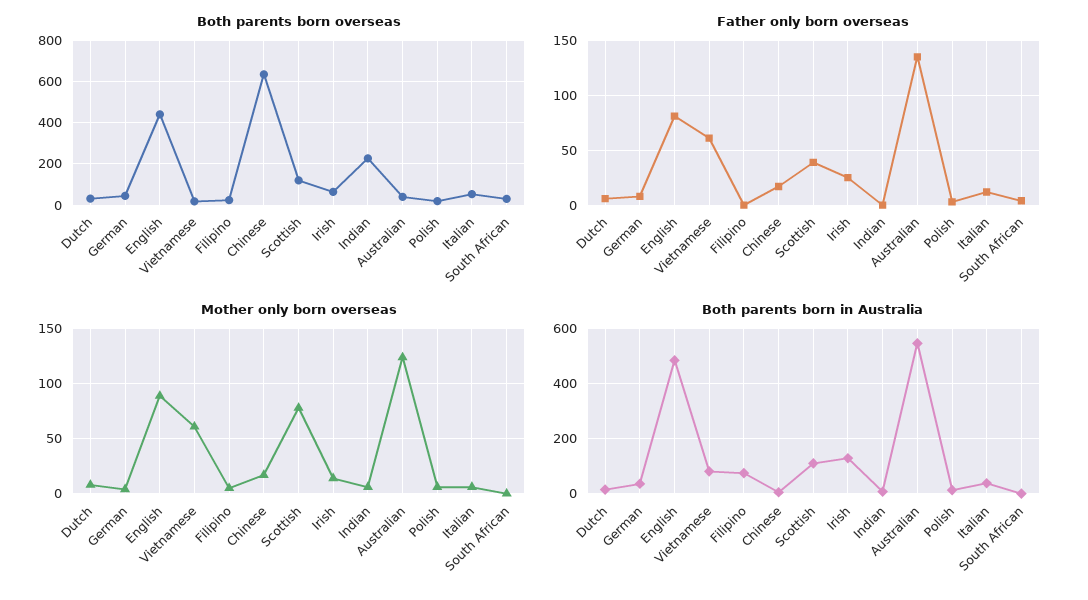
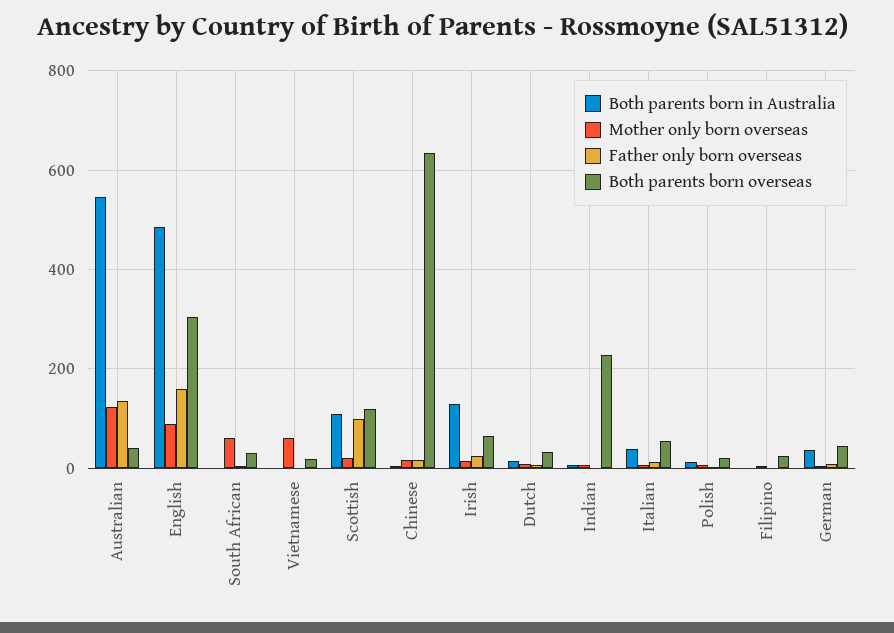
  {
    "Both parents born overseas": {
      "Dutch": 40,
      "German": 40,
-     "English": 450,
+     "English": 300,
      "Vietnamese": 20,
      "Filipino": 20,
      "Chinese": 640,
      "Scottish": 120,
      "Irish": 60,
      "Indian": 220,
      "Australian": 40,
      "Polish": 20,
      "Italian": 60,
      "South African": 40
    },
    "Father only born overseas": {
      "Dutch": 10,
      "German": 10,
-     "English": 80,
+     "English": 160,
-     "Vietnamese": 60,
+     "Vietnamese": 0,
      "Filipino": 0,
      "Chinese": 20,
-     "Scottish": 40,
+     "Scottish": 100,
      "Irish": 30,
      "Indian": 0,
      "Australian": 140,
      "Polish": 0,
      "Italian": 10,
      "South African": 0
    },
    "Mother only born overseas": {
      "Dutch": 10,
      "German": 0,
      "English": 90,
      "Vietnamese": 60,
      "Filipino": 10,
      "Chinese": 20,
-     "Scottish": 80,
+     "Scottish": 20,
      "Irish": 10,
      "Indian": 10,
      "Australian": 120,
      "Polish": 10,
      "Italian": 10,
-     "South African": 0
+     "South African": 60
    },
    "Both parents born in Australia": {
      "Dutch": 20,
      "German": 40,
      "English": 480,
-     "Vietnamese": 75,
+     "Vietnamese": 0,
-     "Filipino": 75,
+     "Filipino": 0,
      "Chinese": 0,
      "Scottish": 120,
      "Irish": 120,
      "Indian": 0,
      "Australian": 540,
      "Polish": 20,
      "Italian": 40,
      "South African": 0
    }
  }

